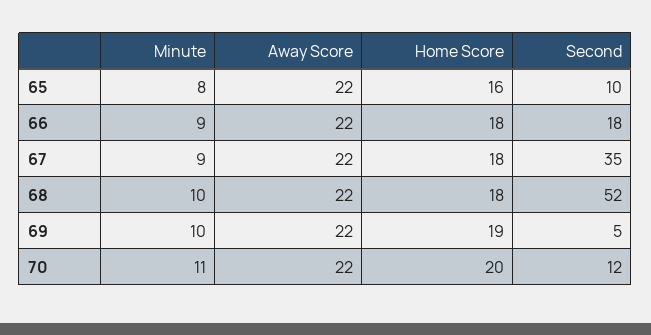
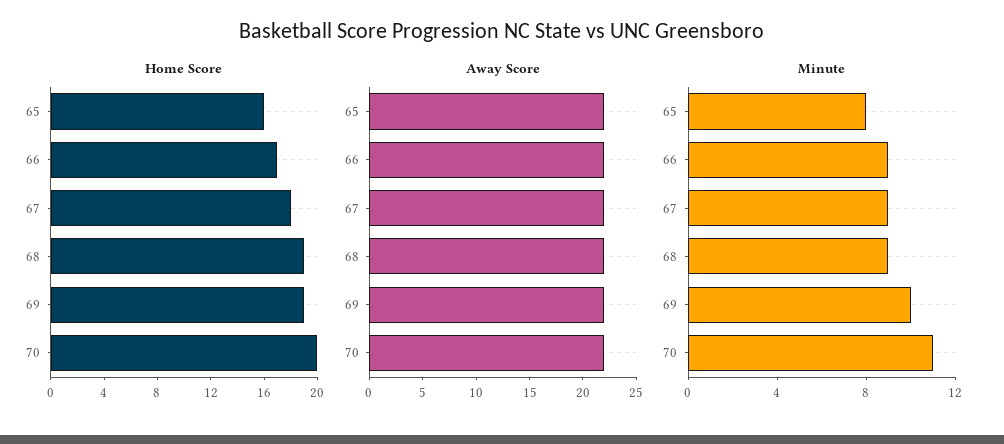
  {
    "Minute": {
      "65": 8,
      "66": 9,
      "67": 9,
-     "68": 10,
+     "68": 9,
      "69": 10,
      "70": 11
    },
    "Away Score": {
      "65": 22,
      "66": 22,
      "67": 22,
      "68": 22,
      "69": 22,
      "70": 22
    },
    "Home Score": {
      "65": 16,
-     "66": 18,
+     "66": 17,
      "67": 18,
-     "68": 18,
+     "68": 19,
      "69": 19,
      "70": 20
-   },
+   }
-   "Second": {
-     "65": 10,
-     "66": 18,
-     "67": 35,
-     "68": 52,
-     "69": 5,
-     "70": 12
-   }
  }

